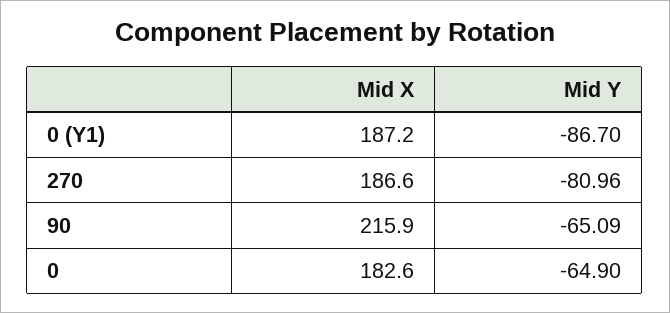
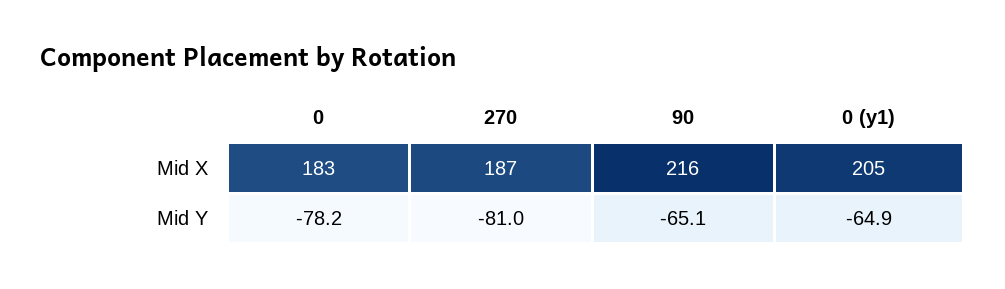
  {
    "Mid X": {
-     "0 (Y1)": 187.2,
+     "0 (Y1)": 205,
      "270": 186.6,
      "90": 215.9,
      "0": 182.6
    },
    "Mid Y": {
-     "0 (Y1)": -86.7,
+     "0 (Y1)": -64.9,
      "270": -80.96,
      "90": -65.09,
-     "0": -64.9
+     "0": -78.2
    }
  }

